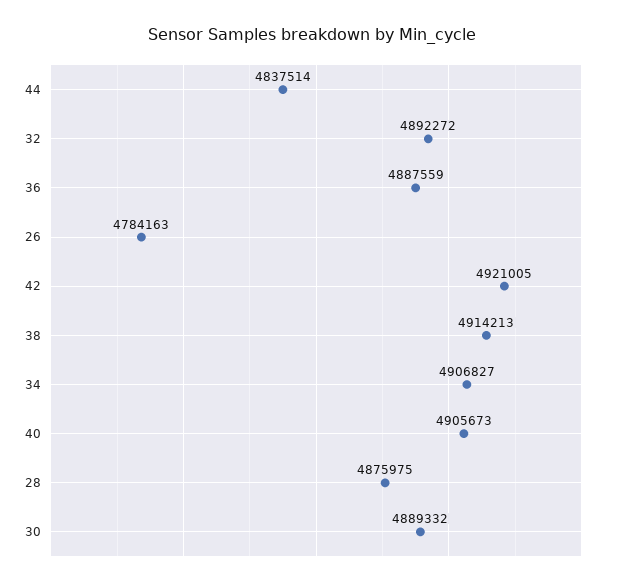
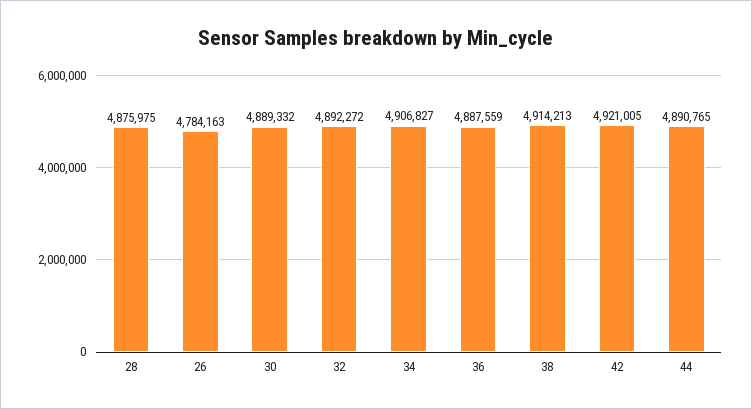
  {
-   "44": 4837514,
+   "44": 4890765,
    "32": 4892272,
    "36": 4887559,
    "26": 4784163,
    "42": 4921005,
    "38": 4914213,
    "34": 4906827,
-   "40": 4905673,
    "28": 4875975,
    "30": 4889332
  }

